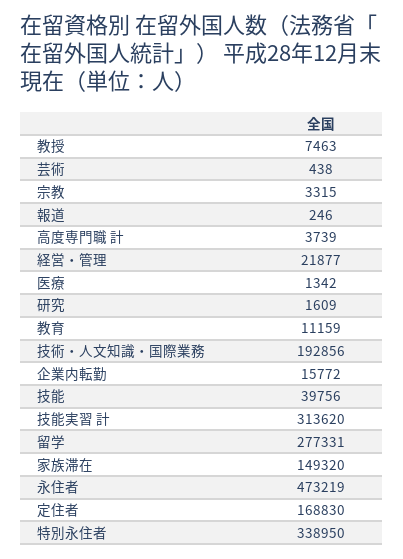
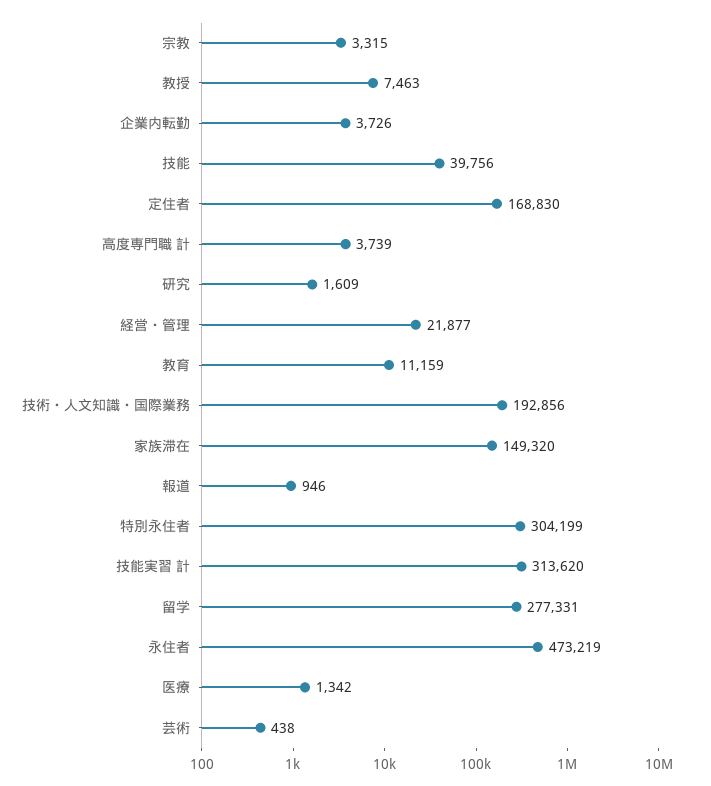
  {
    "教授": 7463,
    "芸術": 438,
    "宗教": 3315,
-   "報道": 246,
+   "報道": 946,
    "高度専門職 計": 3739,
    "経営・管理": 21877,
    "医療": 1342,
    "研究": 1609,
    "教育": 11159,
    "技術・人文知識・国際業務": 192856,
-   "企業内転勤": 15772,
+   "企業内転勤": 3726,
    "技能": 39756,
    "技能実習 計": 313620,
    "留学": 277331,
    "家族滞在": 149320,
    "永住者": 473219,
    "定住者": 168830,
-   "特別永住者": 338950
+   "特別永住者": 304199
  }

